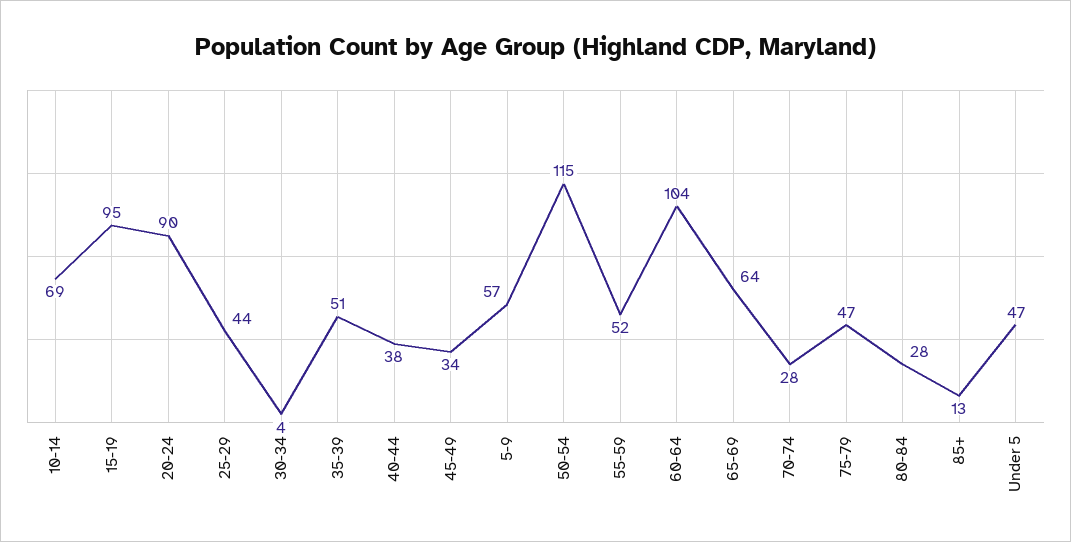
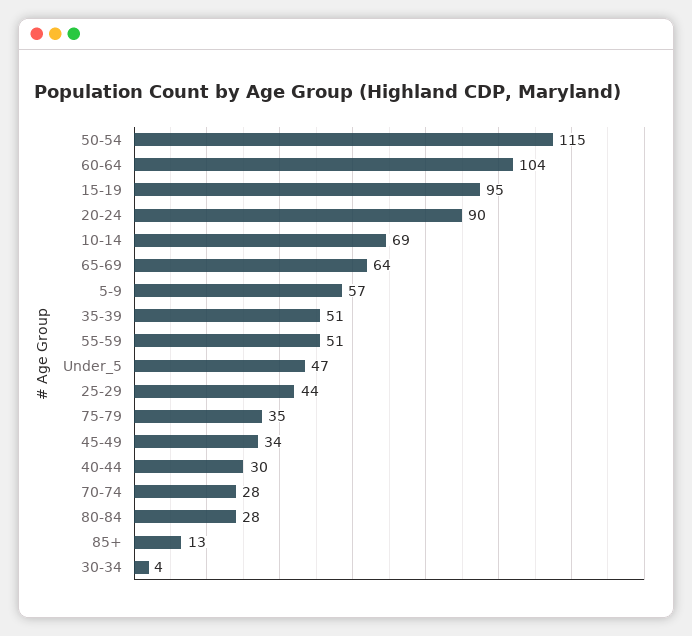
  {
    "10-14": 69,
    "15-19": 95,
    "20-24": 90,
    "25-29": 44,
    "30-34": 4,
    "35-39": 51,
-   "40-44": 38,
+   "40-44": 30,
    "45-49": 34,
    "5-9": 57,
    "50-54": 115,
-   "55-59": 52,
+   "55-59": 51,
    "60-64": 104,
    "65-69": 64,
    "70-74": 28,
-   "75-79": 47,
+   "75-79": 35,
    "80-84": 28,
    "85+": 13,
    "Under 5": 47
  }

